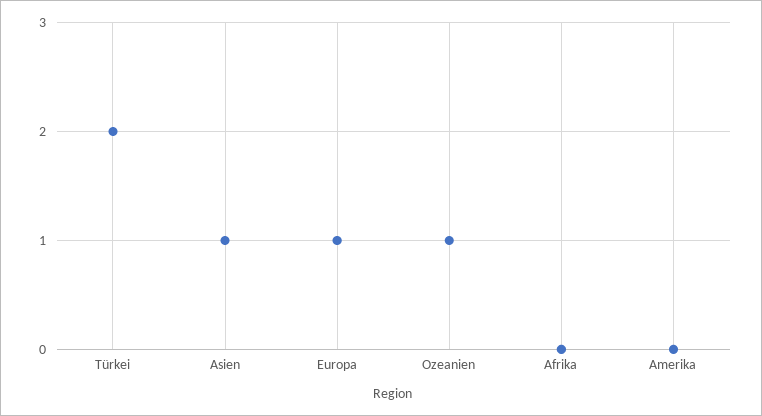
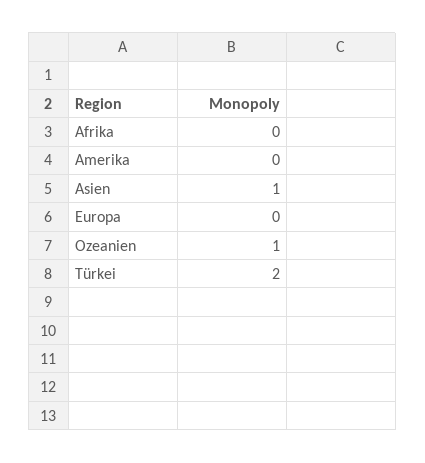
  {
    "Türkei": 2,
    "Asien": 1,
-   "Europa": 1,
+   "Europa": 0,
    "Ozeanien": 1,
    "Afrika": 0,
    "Amerika": 0
  }

